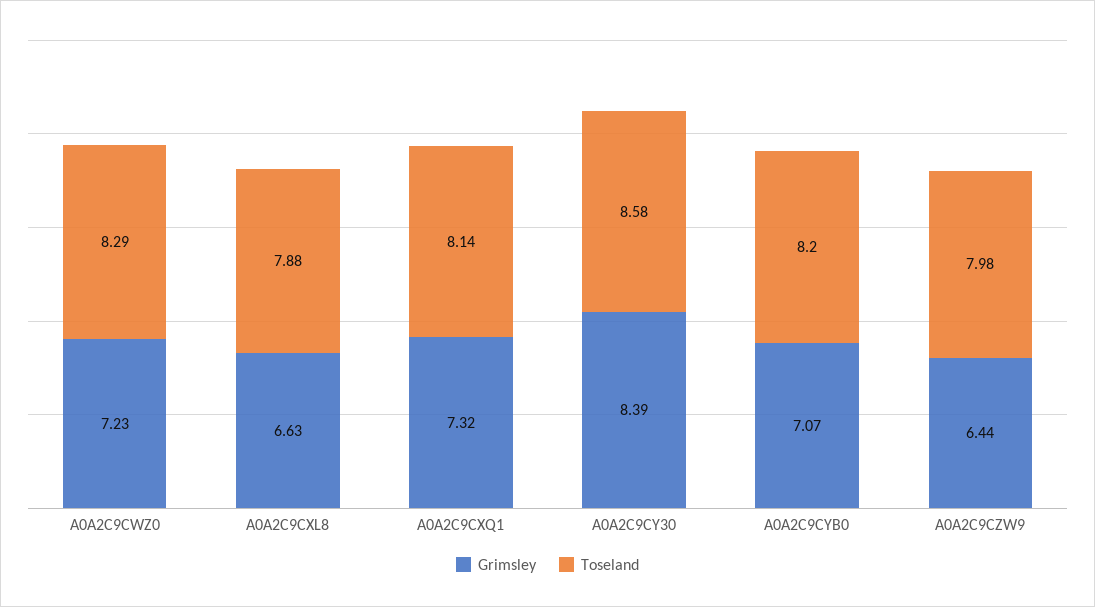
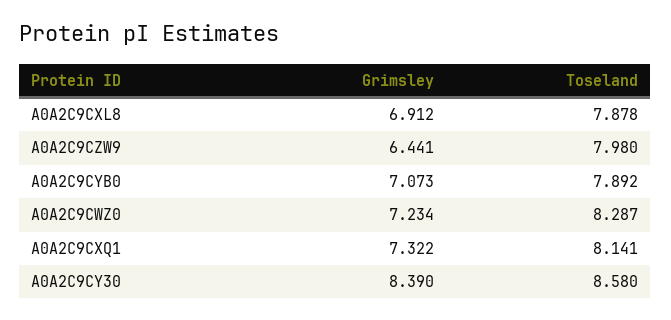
  {
    "Grimsley": {
      "A0A2C9CWZ0": 7.234,
-     "A0A2C9CXL8": 6.63,
+     "A0A2C9CXL8": 6.912,
      "A0A2C9CXQ1": 7.322,
      "A0A2C9CY30": 8.39,
      "A0A2C9CYB0": 7.073,
      "A0A2C9CZW9": 6.441
    },
    "Toseland": {
      "A0A2C9CWZ0": 8.287,
      "A0A2C9CXL8": 7.878,
      "A0A2C9CXQ1": 8.141,
      "A0A2C9CY30": 8.58,
-     "A0A2C9CYB0": 8.2,
+     "A0A2C9CYB0": 7.892,
      "A0A2C9CZW9": 7.98
    }
  }

